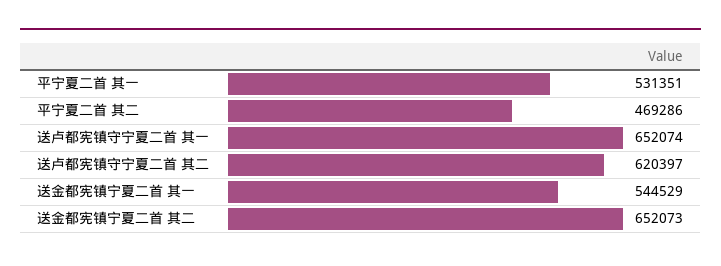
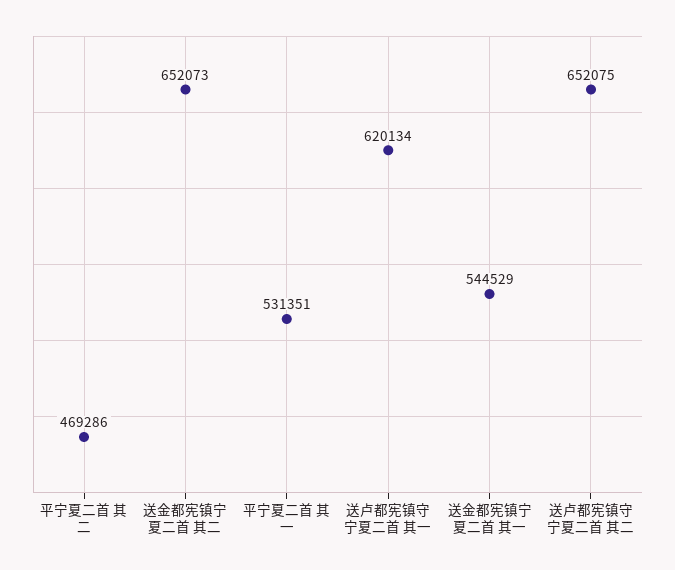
  {
    "平宁夏二首 其一": 531351,
    "平宁夏二首 其二": 469286,
-   "送卢都宪镇守宁夏二首 其一": 652074,
+   "送卢都宪镇守宁夏二首 其一": 620134,
-   "送卢都宪镇守宁夏二首 其二": 620397,
+   "送卢都宪镇守宁夏二首 其二": 652075,
    "送金都宪镇宁夏二首 其一": 544529,
    "送金都宪镇宁夏二首 其二": 652073
  }

